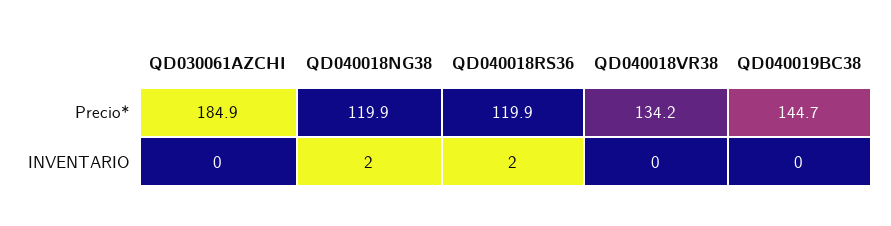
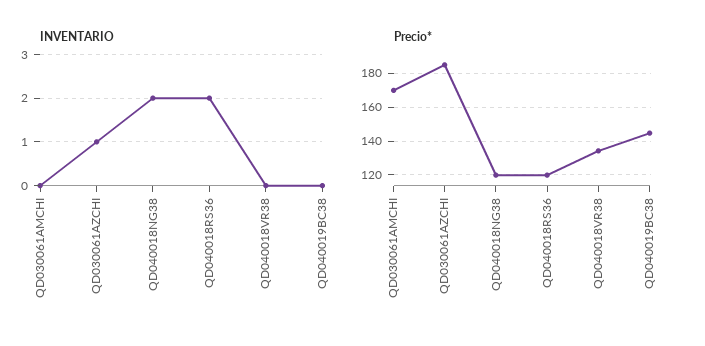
  {
    "Precio*": {
      "QD030061AZCHI": 184.9,
      "QD040018NG38": 119.9,
      "QD040018RS36": 119.9,
      "QD040018VR38": 134.2,
-     "QD040019BC38": 144.7
+     "QD040019BC38": 144.7,
+     "QD030061AMCHI": 170
    },
    "INVENTARIO": {
-     "QD030061AZCHI": 0,
+     "QD030061AZCHI": 1,
      "QD040018NG38": 2,
      "QD040018RS36": 2,
      "QD040018VR38": 0,
-     "QD040019BC38": 0
+     "QD040019BC38": 0,
+     "QD030061AMCHI": 0
    }
  }

